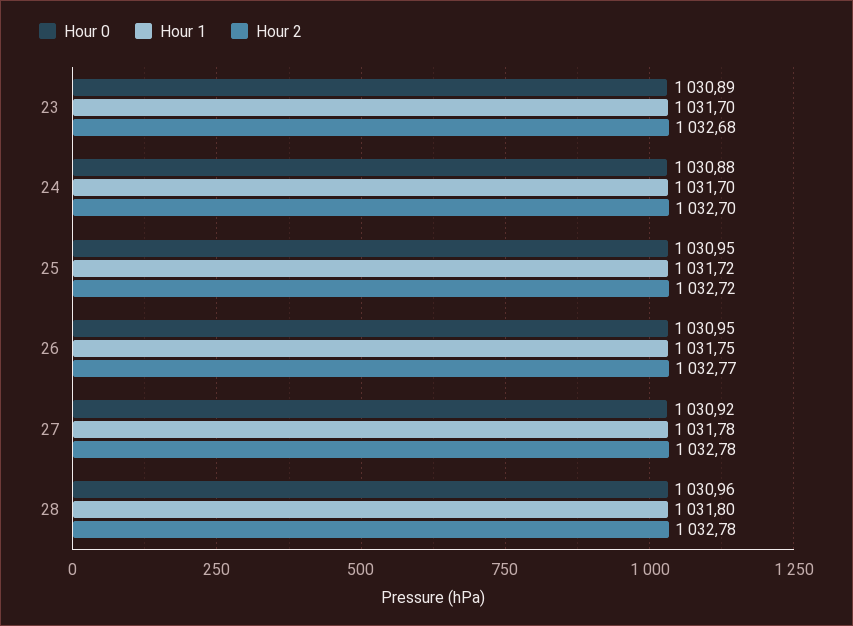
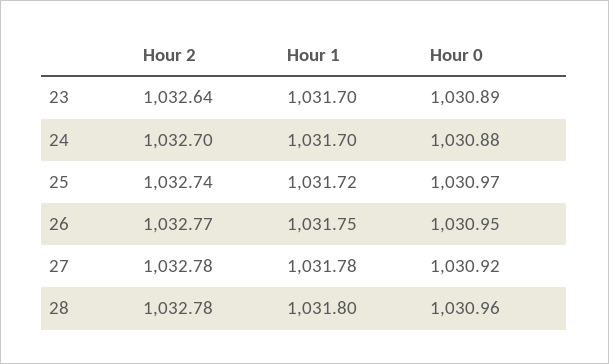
  {
    "Hour 0": {
      "23": 1030.89,
      "24": 1030.88,
-     "25": 1030.95,
+     "25": 1030.97,
      "26": 1030.95,
      "27": 1030.92,
      "28": 1030.96
    },
    "Hour 1": {
      "23": 1031.7,
      "24": 1031.7,
      "25": 1031.72,
      "26": 1031.75,
      "27": 1031.78,
      "28": 1031.8
    },
    "Hour 2": {
-     "23": 1032.68,
+     "23": 1032.64,
      "24": 1032.7,
-     "25": 1032.72,
+     "25": 1032.74,
      "26": 1032.77,
      "27": 1032.78,
      "28": 1032.78
    }
  }

